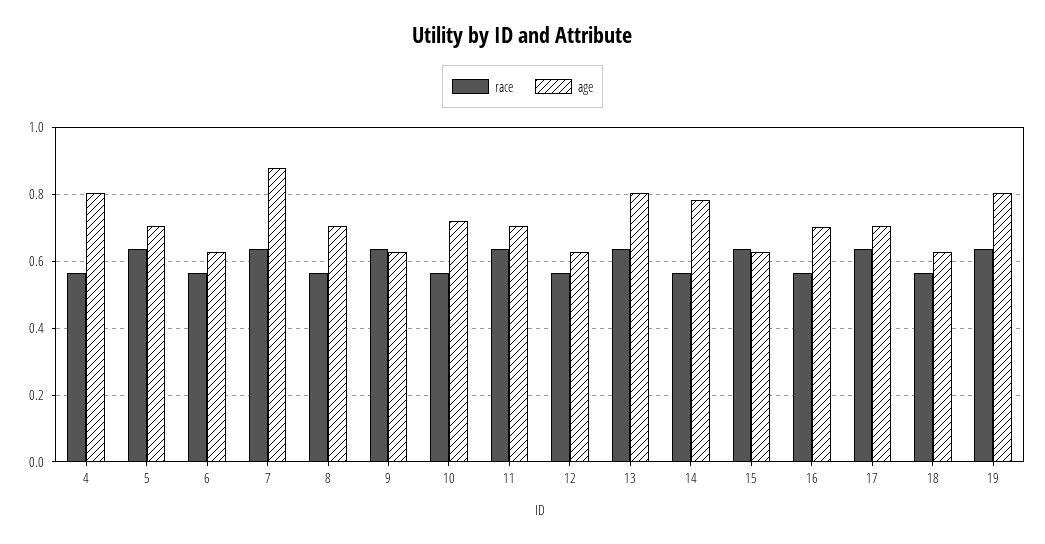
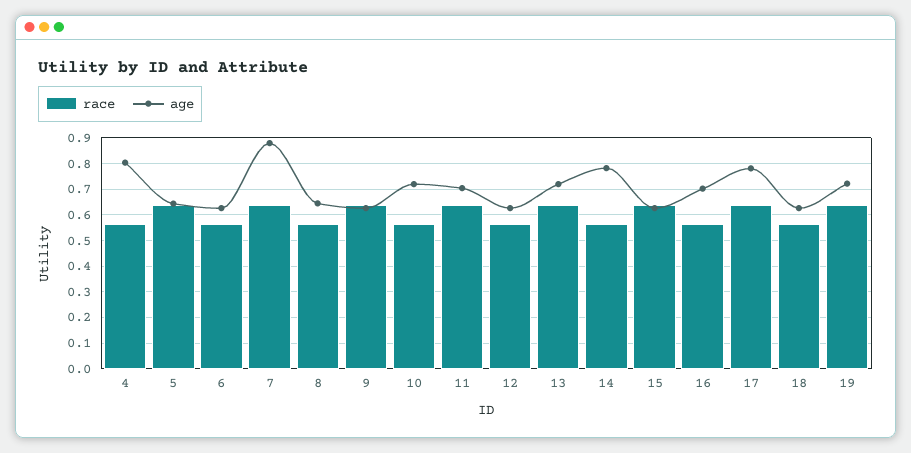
  {
    "race": {
      "4": 0.56,
      "5": 0.64,
      "6": 0.56,
      "7": 0.64,
      "8": 0.56,
      "9": 0.64,
      "10": 0.56,
      "11": 0.64,
      "12": 0.56,
      "13": 0.64,
      "14": 0.56,
      "15": 0.64,
      "16": 0.56,
      "17": 0.64,
      "18": 0.56,
      "19": 0.64
    },
    "age": {
      "4": 0.8,
-     "5": 0.7,
+     "5": 0.65,
      "6": 0.62,
      "7": 0.88,
-     "8": 0.7,
+     "8": 0.65,
      "9": 0.62,
      "10": 0.72,
      "11": 0.7,
      "12": 0.62,
-     "13": 0.8,
+     "13": 0.725,
      "14": 0.78,
      "15": 0.62,
      "16": 0.7,
-     "17": 0.7,
+     "17": 0.775,
      "18": 0.62,
-     "19": 0.8
+     "19": 0.725
    }
  }

